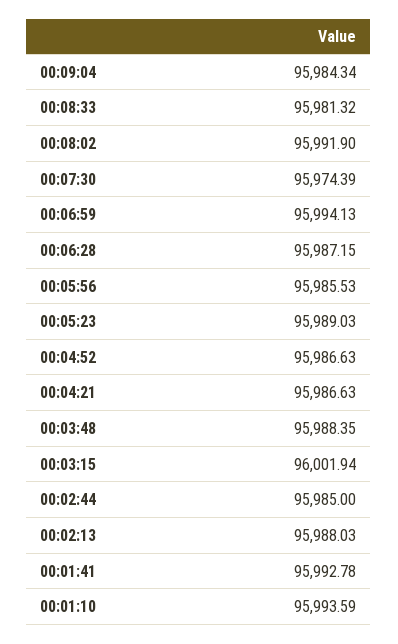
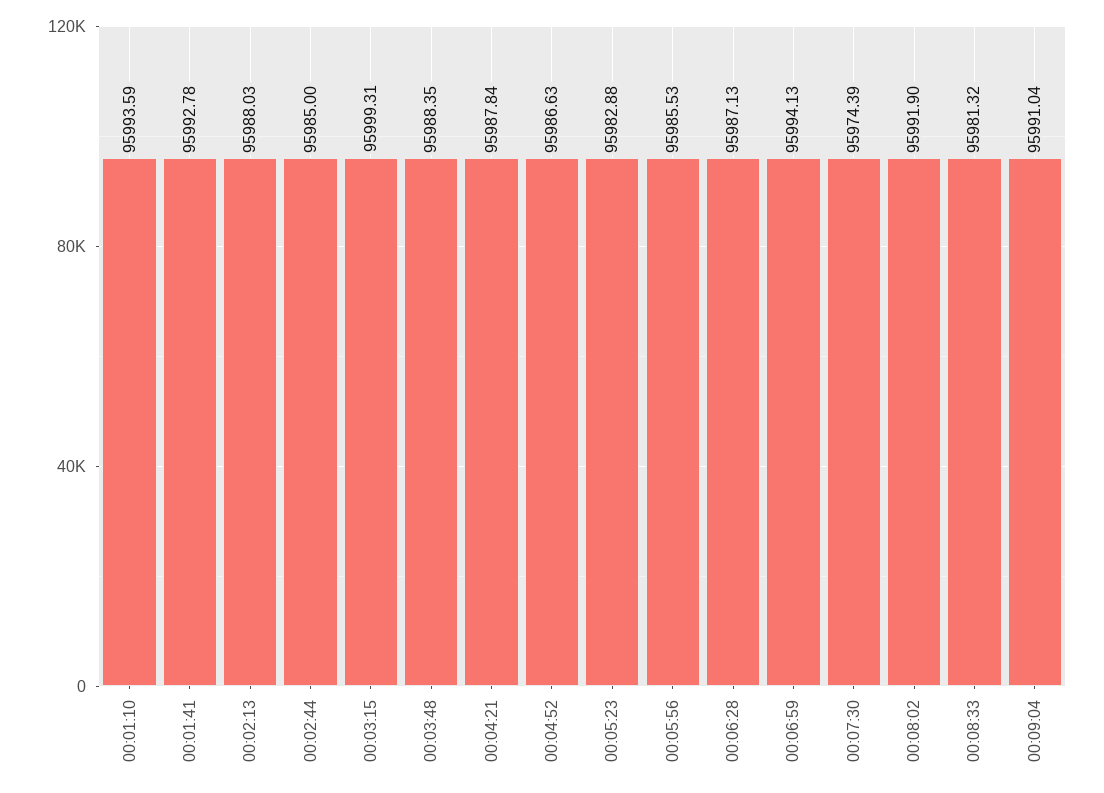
  {
-   "00:09:04": 95984.34,
+   "00:09:04": 95991.04,
    "00:08:33": 95981.32,
    "00:08:02": 95991.9,
    "00:07:30": 95974.39,
    "00:06:59": 95994.13,
-   "00:06:28": 95987.15,
+   "00:06:28": 95987.13,
    "00:05:56": 95985.53,
-   "00:05:23": 95989.03,
+   "00:05:23": 95982.88,
    "00:04:52": 95986.63,
-   "00:04:21": 95986.63,
+   "00:04:21": 95987.84,
    "00:03:48": 95988.35,
-   "00:03:15": 96001.94,
+   "00:03:15": 95999.31,
    "00:02:44": 95985,
    "00:02:13": 95988.03,
    "00:01:41": 95992.78,
    "00:01:10": 95993.59
  }

